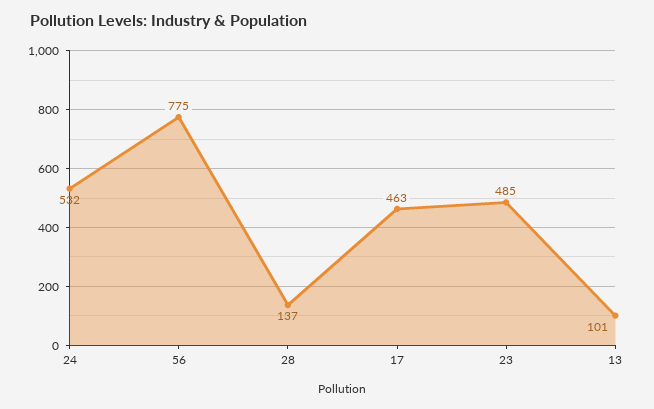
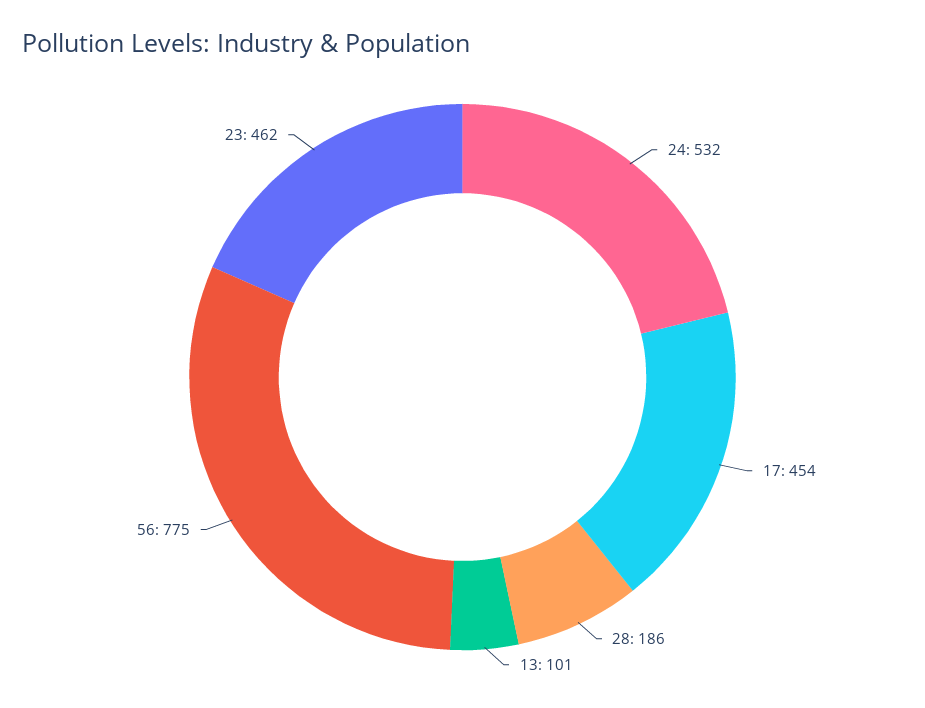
  {
    "24": 532,
    "56": 775,
-   "28": 137,
+   "28": 186,
-   "17": 463,
+   "17": 454,
-   "23": 485,
+   "23": 462,
    "13": 101
  }

